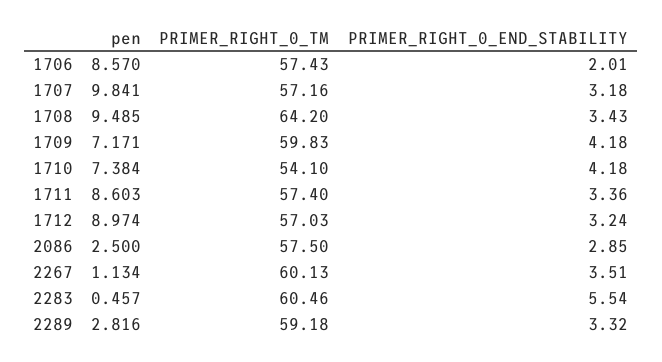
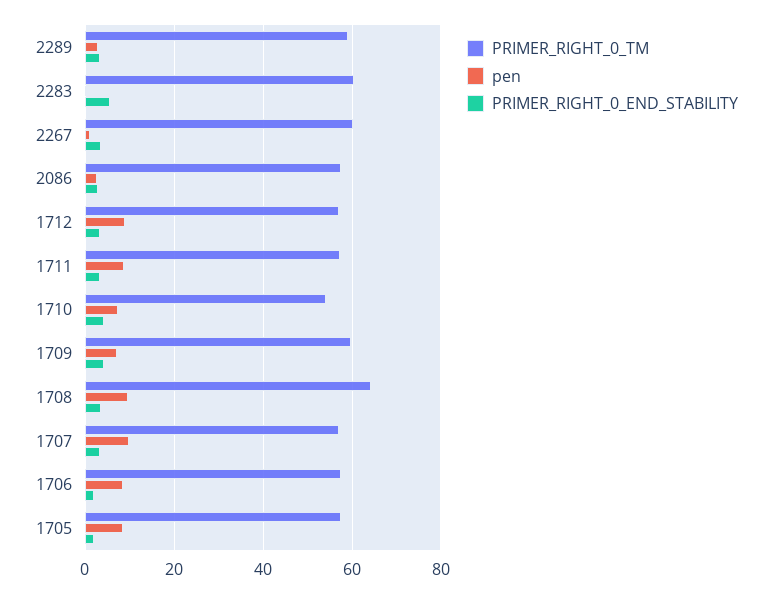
  {
    "pen": {
      "1706": 8.57,
      "1707": 9.841,
      "1708": 9.485,
      "1709": 7.171,
      "1710": 7.384,
      "1711": 8.603,
      "1712": 8.974,
      "2086": 2.5,
      "2267": 1.134,
      "2283": 0.457,
-     "2289": 2.816
+     "2289": 2.816,
+     "1705": 8
    },
    "PRIMER_RIGHT_0_TM": {
      "1706": 57.43,
      "1707": 57.16,
      "1708": 64.2,
      "1709": 59.83,
      "1710": 54.1,
      "1711": 57.4,
      "1712": 57.03,
      "2086": 57.5,
      "2267": 60.13,
      "2283": 60.46,
-     "2289": 59.18
+     "2289": 59.18,
+     "1705": 58
    },
    "PRIMER_RIGHT_0_END_STABILITY": {
      "1706": 2.01,
      "1707": 3.18,
      "1708": 3.43,
      "1709": 4.18,
      "1710": 4.18,
      "1711": 3.36,
      "1712": 3.24,
      "2086": 2.85,
      "2267": 3.51,
      "2283": 5.54,
-     "2289": 3.32
+     "2289": 3.32,
+     "1705": 2
    }
  }

